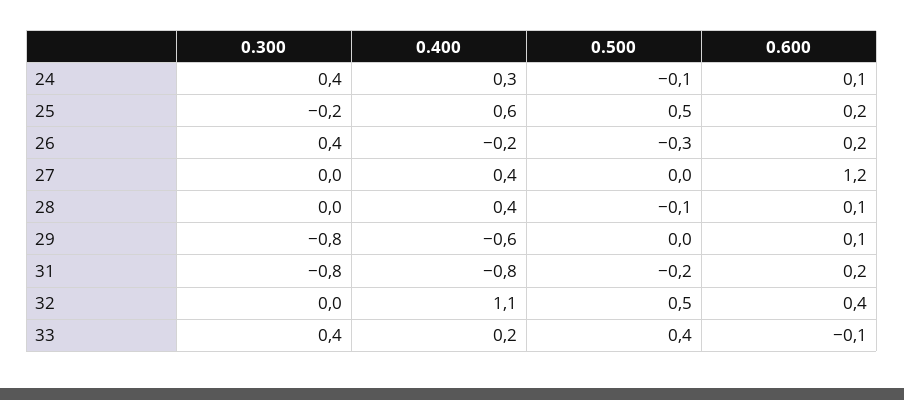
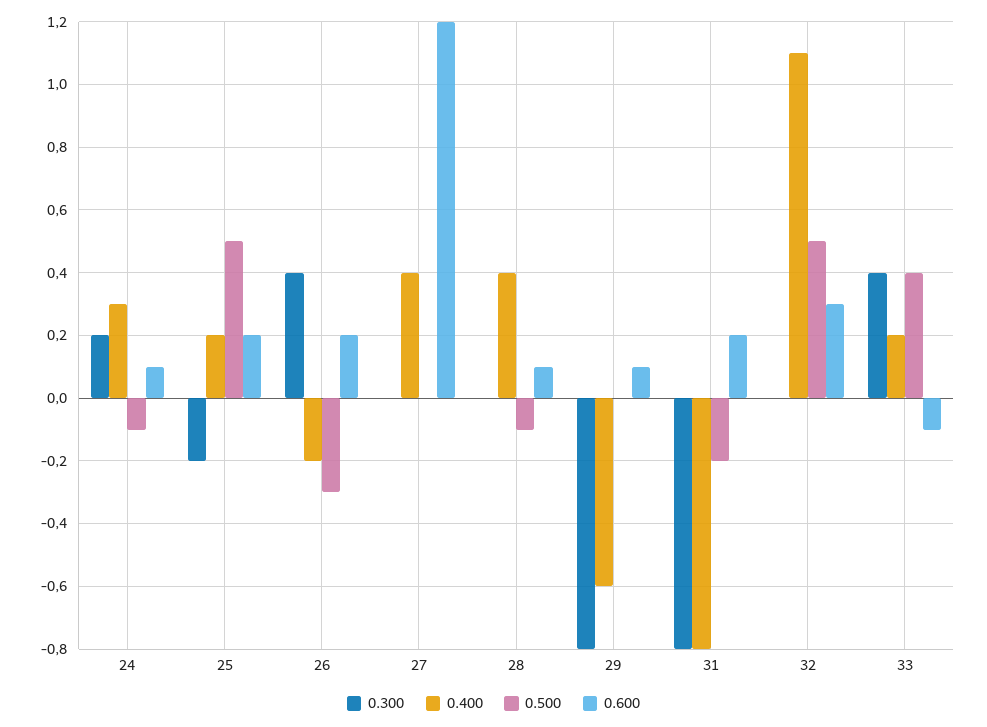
  {
    "0.300": {
-     "24": 0.4,
+     "24": 0.2,
      "25": -0.2,
      "26": 0.4,
      "27": 0,
      "28": 0,
      "29": -0.8,
      "31": -0.8,
      "32": 0,
      "33": 0.4
    },
    "0.400": {
      "24": 0.3,
-     "25": 0.6,
+     "25": 0.2,
      "26": -0.2,
      "27": 0.4,
      "28": 0.4,
      "29": -0.6,
      "31": -0.8,
      "32": 1.1,
      "33": 0.2
    },
    "0.500": {
      "24": -0.1,
      "25": 0.5,
      "26": -0.3,
      "27": 0,
      "28": -0.1,
      "29": 0,
      "31": -0.2,
      "32": 0.5,
      "33": 0.4
    },
    "0.600": {
      "24": 0.1,
      "25": 0.2,
      "26": 0.2,
      "27": 1.2,
      "28": 0.1,
      "29": 0.1,
      "31": 0.2,
-     "32": 0.4,
+     "32": 0.3,
      "33": -0.1
    }
  }

